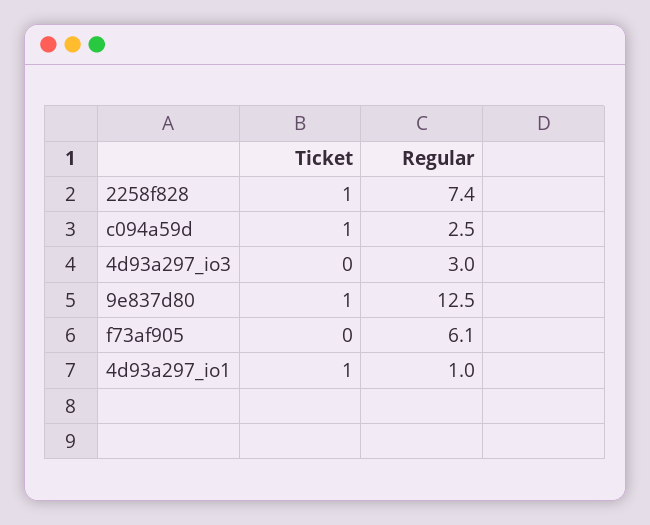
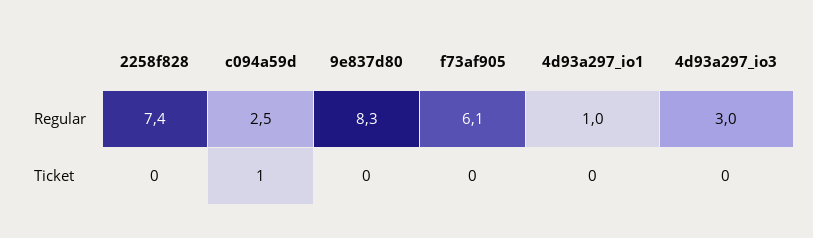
  {
    "Ticket": {
-     "2258f828": 1,
+     "2258f828": 0,
      "c094a59d": 1,
      "4d93a297_io3": 0,
-     "9e837d80": 1,
+     "9e837d80": 0,
      "f73af905": 0,
-     "4d93a297_io1": 1
+     "4d93a297_io1": 0
    },
    "Regular": {
      "2258f828": 7.4,
      "c094a59d": 2.5,
      "4d93a297_io3": 3,
-     "9e837d80": 12.5,
+     "9e837d80": 8.3,
      "f73af905": 6.1,
      "4d93a297_io1": 1
    }
  }

